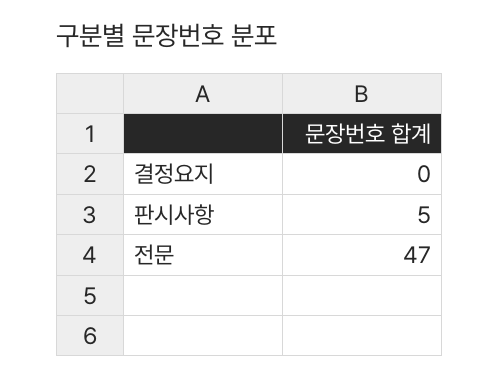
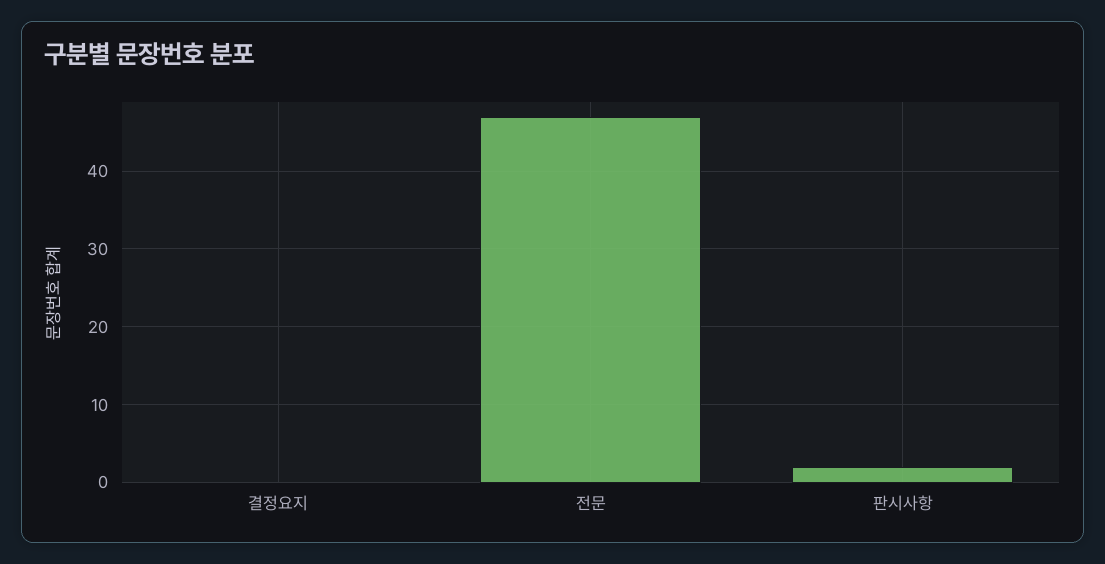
  {
    "결정요지": 0,
-   "판시사항": 5,
+   "판시사항": 2,
    "전문": 47
  }

